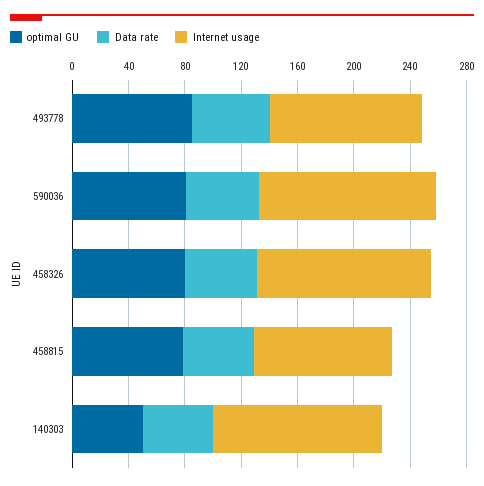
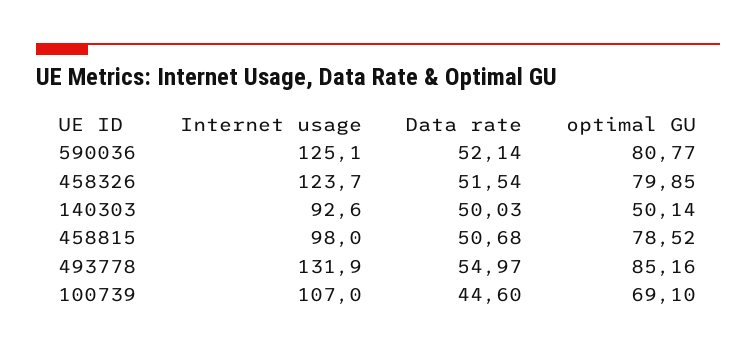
  {
    "optimal GU": {
      "493778": 85.16,
      "590036": 80.77,
      "458326": 79.85,
      "458815": 78.52,
-     "140303": 50.14
+     "140303": 50.14,
+     "100739": 69.1
    },
    "Data rate": {
      "493778": 54.97,
      "590036": 52.14,
      "458326": 51.54,
      "458815": 50.68,
-     "140303": 50.03
+     "140303": 50.03,
+     "100739": 44.6
    },
    "Internet usage": {
-     "493778": 110,
+     "493778": 131.9,
      "590036": 125.1,
      "458326": 123.7,
      "458815": 98,
-     "140303": 120
+     "140303": 92.6,
+     "100739": 107
    }
  }

